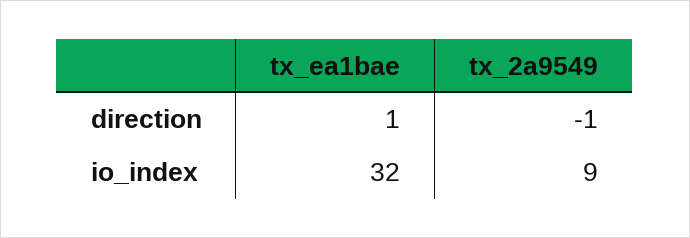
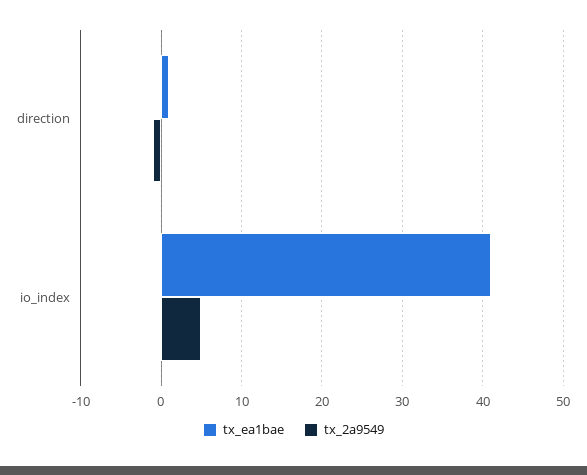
  {
    "tx_ea1bae": {
      "direction": 1,
-     "io_index": 32
+     "io_index": 41
    },
    "tx_2a9549": {
      "direction": -1,
-     "io_index": 9
+     "io_index": 5
    }
  }

